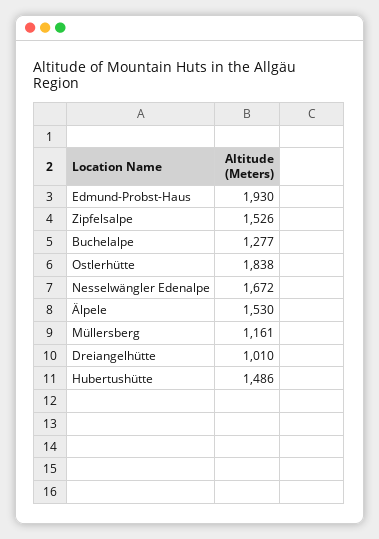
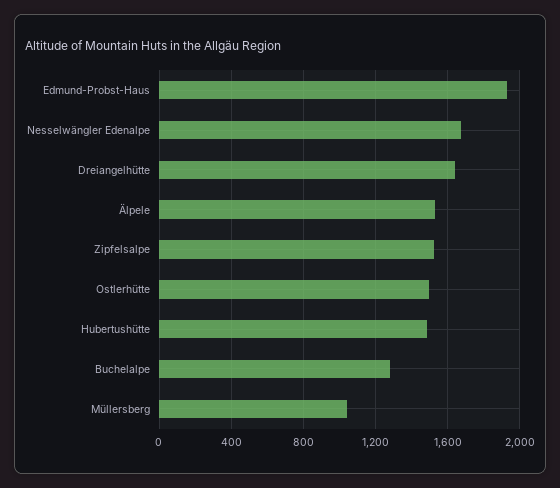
  {
    "Edmund-Probst-Haus": 1930,
    "Zipfelsalpe": 1526,
    "Buchelalpe": 1277,
-   "Ostlerhütte": 1838,
+   "Ostlerhütte": 1500,
    "Nesselwängler Edenalpe": 1672,
    "Älpele": 1530,
-   "Müllersberg": 1161,
+   "Müllersberg": 1050,
-   "Dreiangelhütte": 1010,
+   "Dreiangelhütte": 1650,
    "Hubertushütte": 1486
  }

